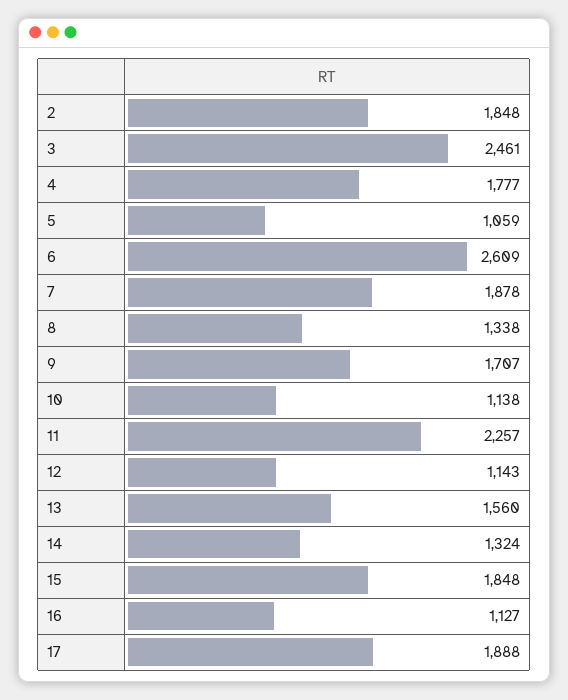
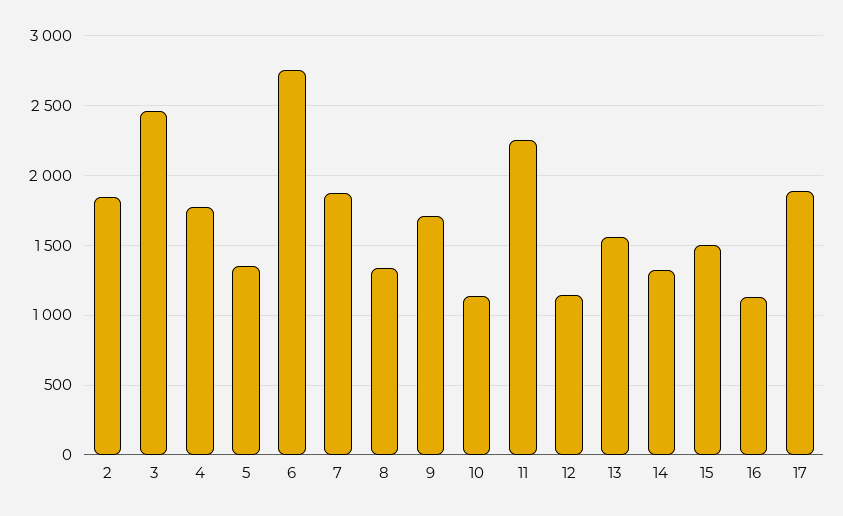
  {
    "2": 1848,
    "3": 2461,
    "4": 1777,
-   "5": 1059,
+   "5": 1350,
-   "6": 2609,
+   "6": 2750,
    "7": 1878,
    "8": 1338,
    "9": 1707,
    "10": 1138,
    "11": 2257,
    "12": 1143,
    "13": 1560,
    "14": 1324,
-   "15": 1848,
+   "15": 1500,
    "16": 1127,
    "17": 1888
  }

